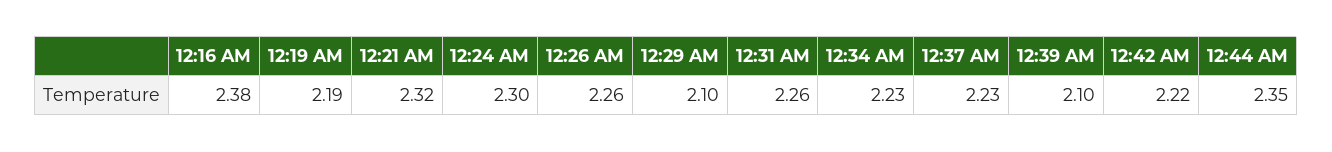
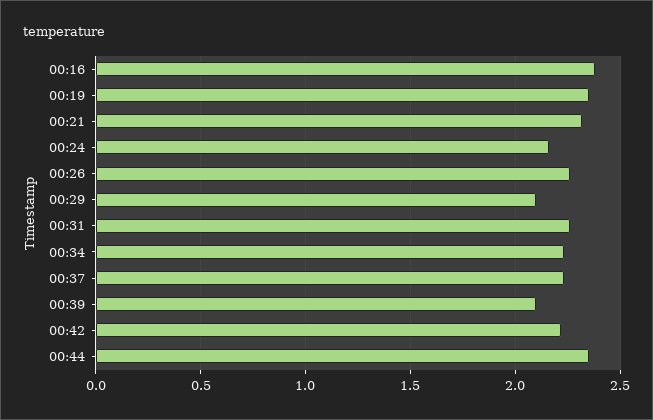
  {
    "12:16 AM": 2.38,
-   "12:19 AM": 2.19,
+   "12:19 AM": 2.35,
    "12:21 AM": 2.32,
-   "12:24 AM": 2.3,
+   "12:24 AM": 2.15,
    "12:26 AM": 2.26,
    "12:29 AM": 2.1,
    "12:31 AM": 2.26,
    "12:34 AM": 2.23,
    "12:37 AM": 2.23,
    "12:39 AM": 2.1,
    "12:42 AM": 2.22,
    "12:44 AM": 2.35
  }

